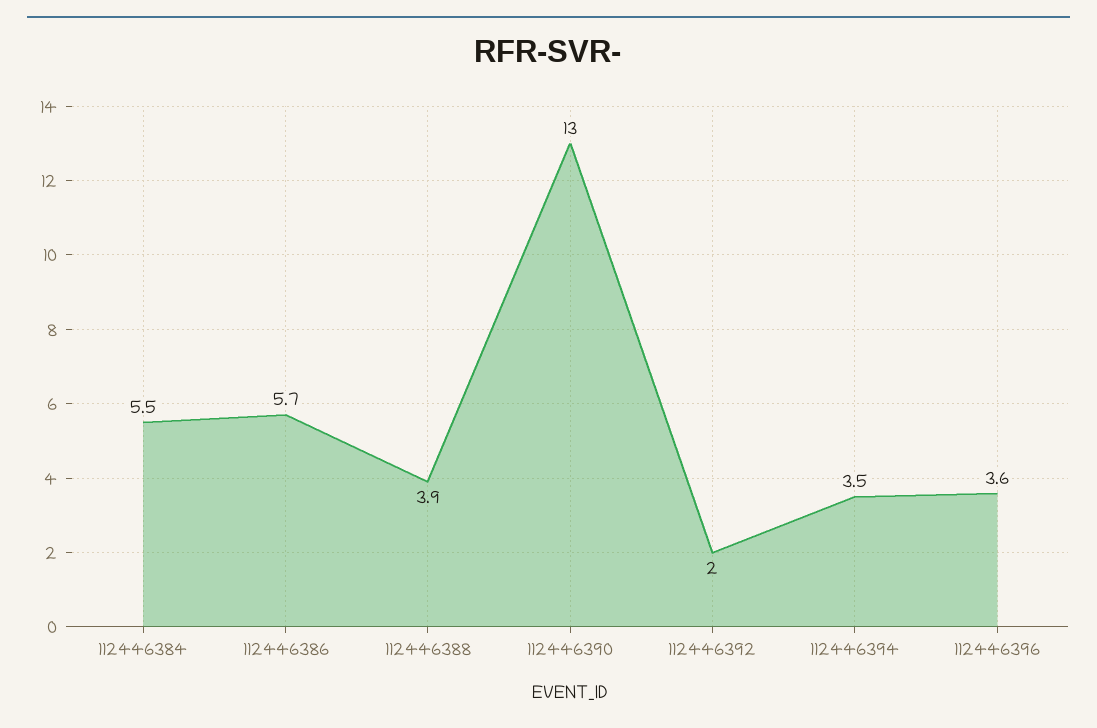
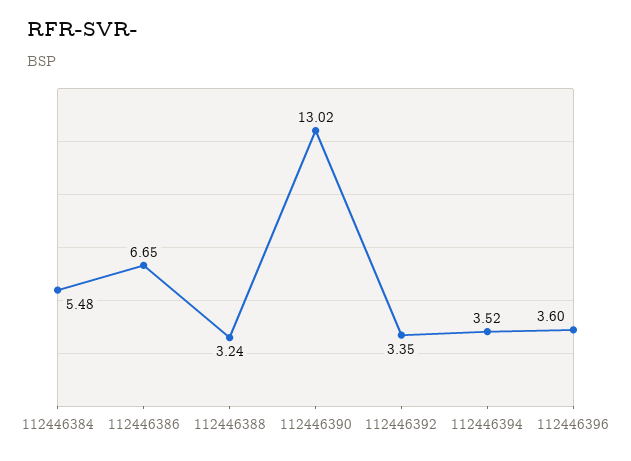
  {
    "112446384": 5.48,
-   "112446386": 5.7,
+   "112446386": 6.65,
-   "112446388": 3.9,
+   "112446388": 3.24,
    "112446390": 13.02,
-   "112446392": 2,
+   "112446392": 3.35,
    "112446394": 3.52,
    "112446396": 3.6
  }

